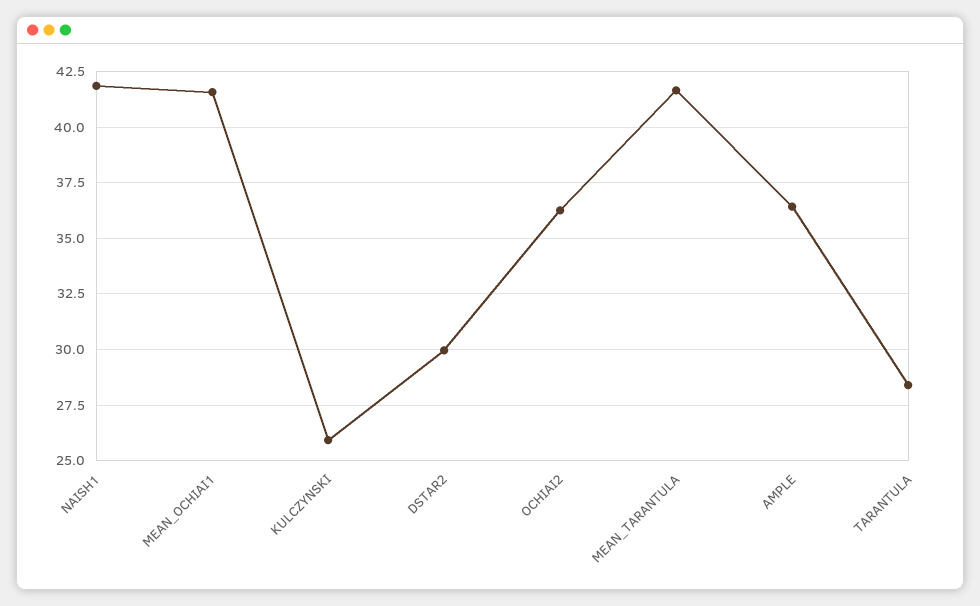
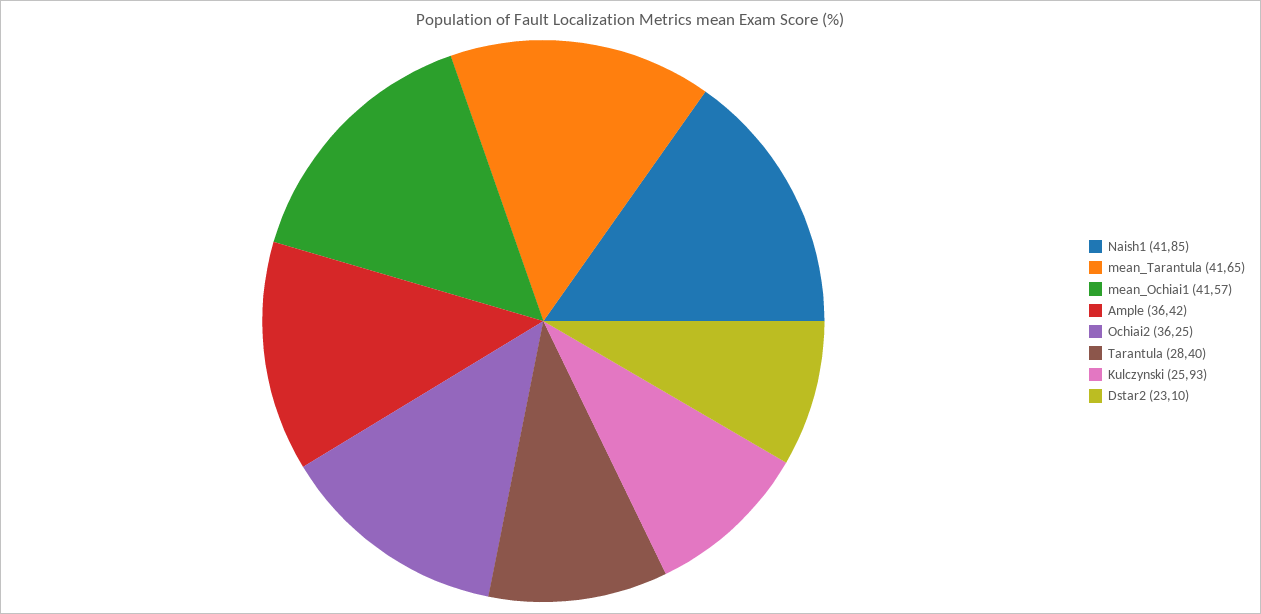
  {
    "NAISH1": 41.85,
    "MEAN_OCHIAI1": 41.57,
    "KULCZYNSKI": 25.93,
-   "DSTAR2": 30,
+   "DSTAR2": 23.1,
    "OCHIAI2": 36.25,
    "MEAN_TARANTULA": 41.65,
    "AMPLE": 36.42,
    "TARANTULA": 28.4
  }

